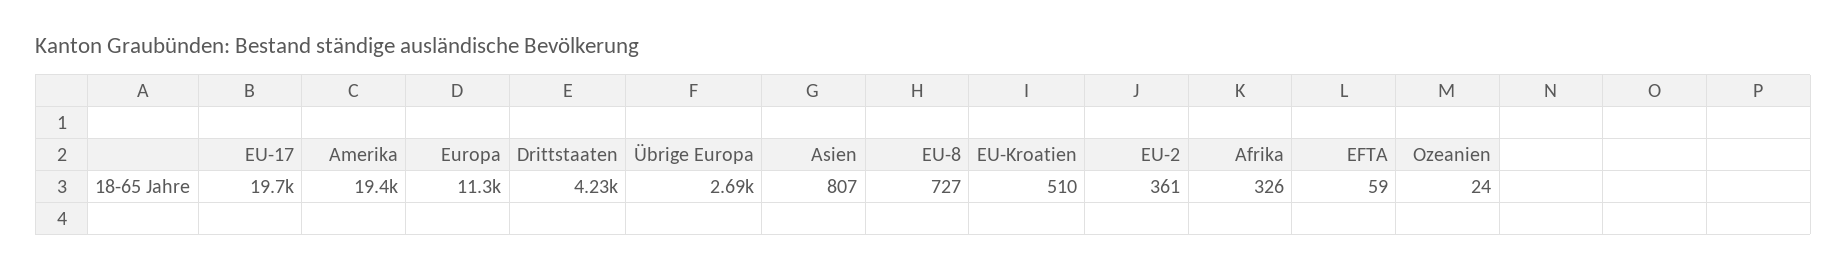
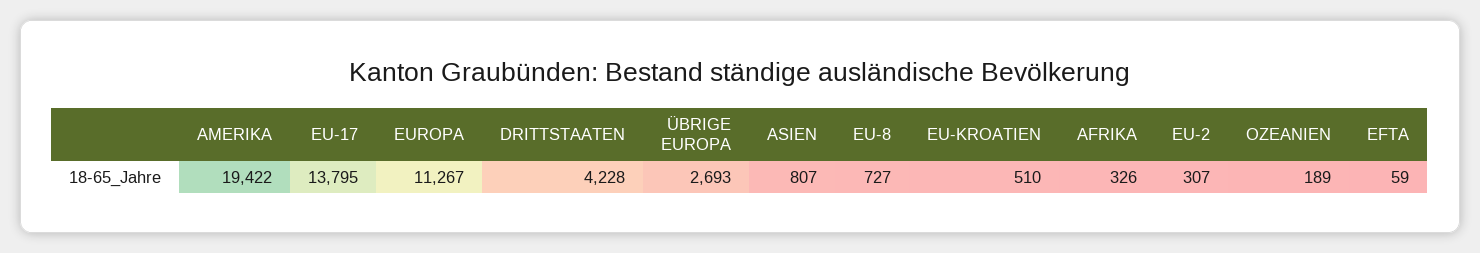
  {
-   "EU-17": 19700,
+   "EU-17": 13795,
    "Amerika": 19422,
    "Europa": 11267,
    "Drittstaaten": 4228,
    "Übrige Europa": 2693,
    "Asien": 807,
    "EU-8": 727,
    "EU-Kroatien": 510,
-   "EU-2": 361,
+   "EU-2": 307,
    "Afrika": 326,
    "EFTA": 59,
-   "Ozeanien": 24
+   "Ozeanien": 189
  }

